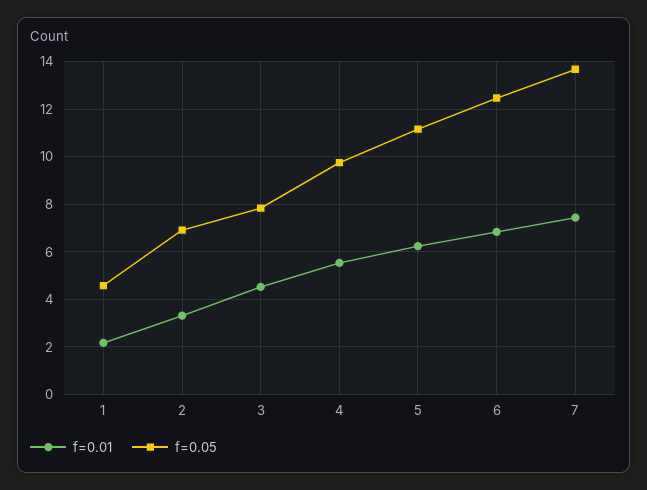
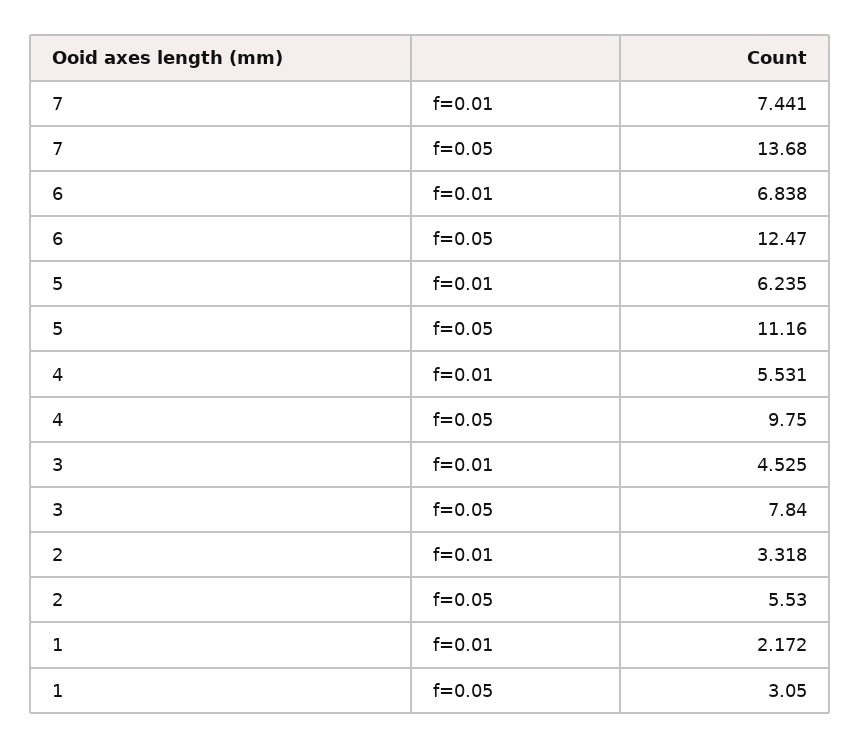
  {
    "f=0.01": {
      "1": 2.172,
      "2": 3.318,
      "3": 4.525,
      "4": 5.531,
      "5": 6.235,
      "6": 6.838,
      "7": 7.441
    },
    "f=0.05": {
-     "1": 4.5,
+     "1": 3.05,
-     "2": 7,
+     "2": 5.53,
      "3": 7.84,
      "4": 9.75,
      "5": 11.16,
      "6": 12.47,
      "7": 13.68
    }
  }

